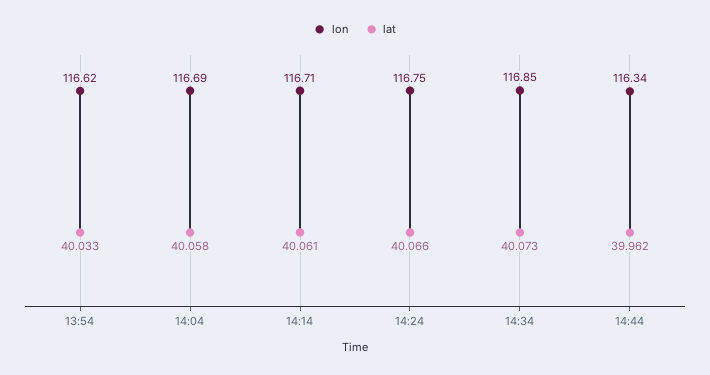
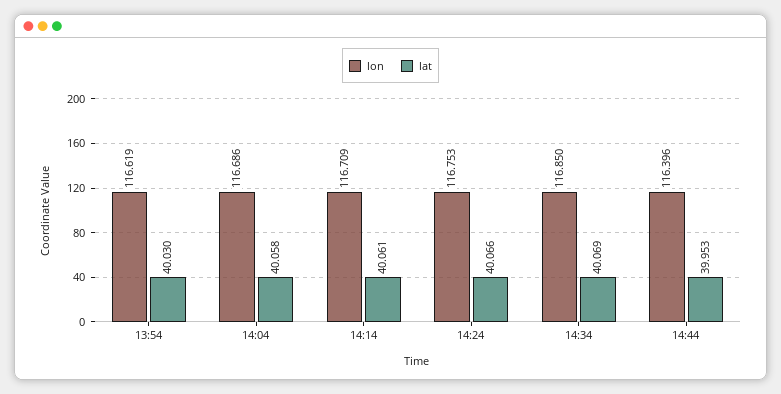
  {
    "lon": {
      "13:54": 116.619,
      "14:04": 116.686,
      "14:14": 116.709,
      "14:24": 116.753,
      "14:34": 116.85,
-     "14:44": 116.34
+     "14:44": 116.396
    },
    "lat": {
-     "13:54": 40.033,
+     "13:54": 40.03,
      "14:04": 40.058,
      "14:14": 40.061,
      "14:24": 40.066,
-     "14:34": 40.073,
+     "14:34": 40.069,
-     "14:44": 39.962
+     "14:44": 39.953
    }
  }

